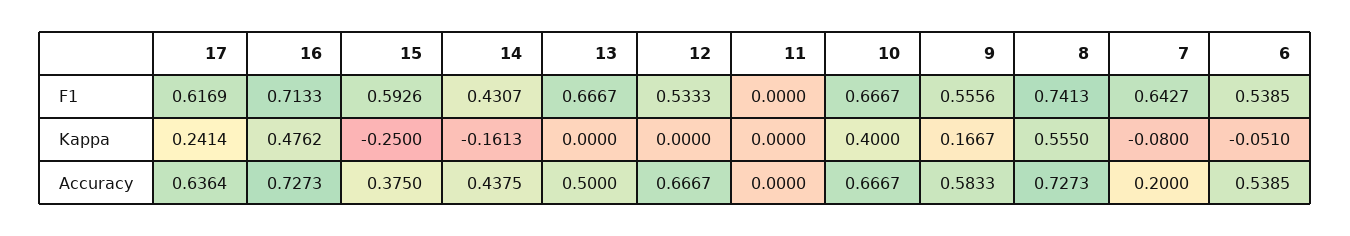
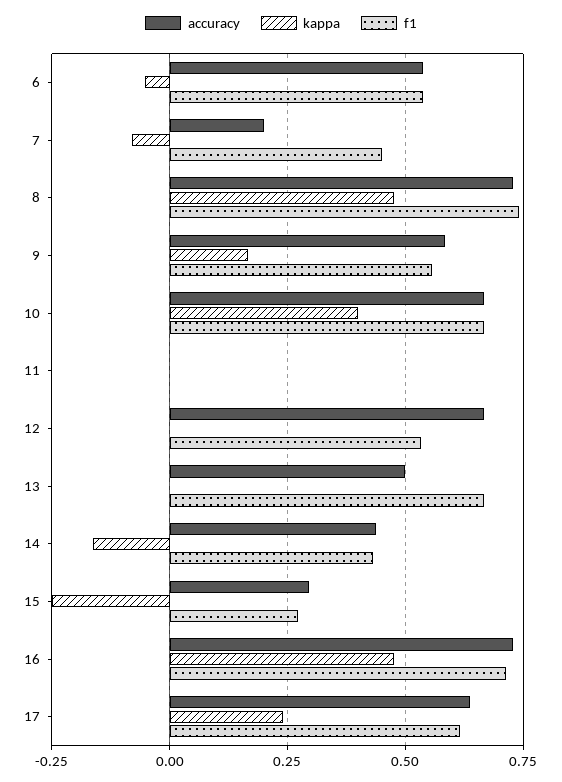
  {
    "F1": {
      "17": 0.6169,
      "16": 0.7133,
-     "15": 0.5926,
+     "15": 0.275,
      "14": 0.4307,
      "13": 0.6667,
      "12": 0.5333,
      "11": 0,
      "10": 0.6667,
      "9": 0.5556,
      "8": 0.7413,
-     "7": 0.6427,
+     "7": 0.45,
      "6": 0.5385
    },
    "Kappa": {
      "17": 0.2414,
      "16": 0.4762,
      "15": -0.25,
      "14": -0.1613,
      "13": 0,
      "12": 0,
      "11": 0,
      "10": 0.4,
      "9": 0.1667,
-     "8": 0.555,
+     "8": 0.475,
      "7": -0.08,
      "6": -0.051
    },
    "Accuracy": {
      "17": 0.6364,
      "16": 0.7273,
-     "15": 0.375,
+     "15": 0.3,
      "14": 0.4375,
      "13": 0.5,
      "12": 0.6667,
      "11": 0,
      "10": 0.6667,
      "9": 0.5833,
      "8": 0.7273,
      "7": 0.2,
      "6": 0.5385
    }
  }

